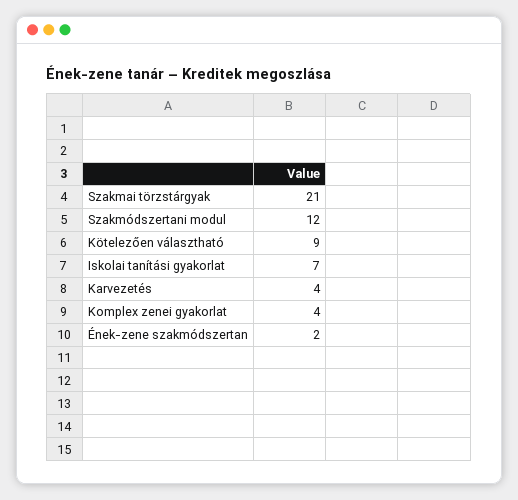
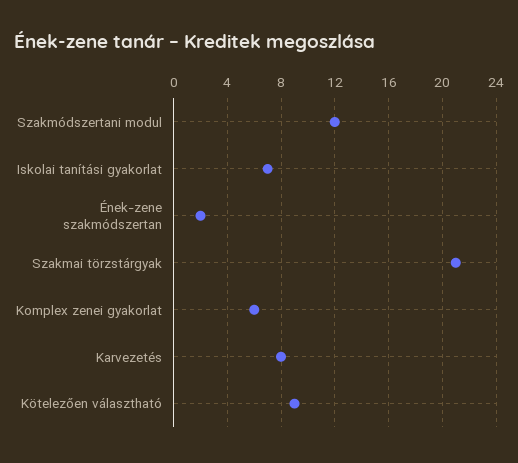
  {
    "Szakmai törzstárgyak": 21,
    "Szakmódszertani modul": 12,
    "Kötelezően választható": 9,
    "Iskolai tanítási gyakorlat": 7,
-   "Karvezetés": 4,
+   "Karvezetés": 8,
-   "Komplex zenei gyakorlat": 4,
+   "Komplex zenei gyakorlat": 6,
    "Ének-zene szakmódszertan": 2
  }

